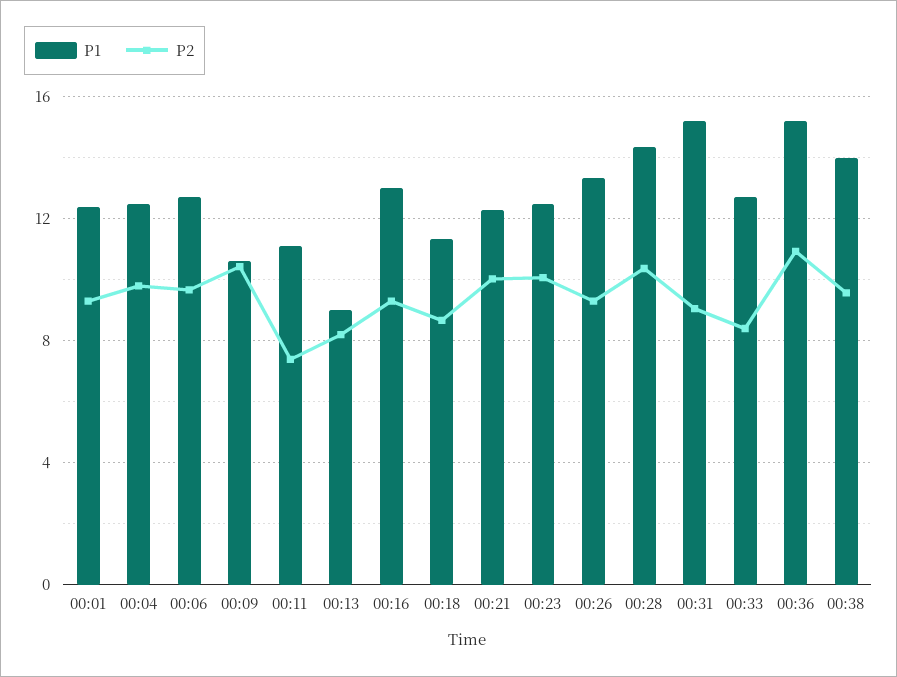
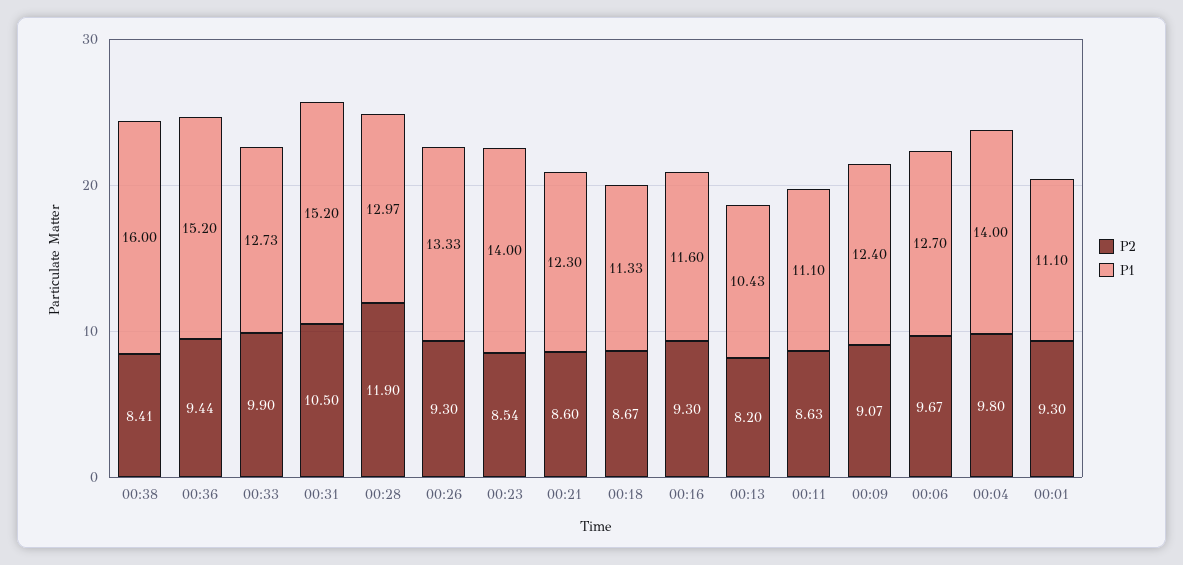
  {
    "P1": {
-     "00:01": 12.5,
+     "00:01": 11.1,
-     "00:04": 12.5,
+     "00:04": 14,
      "00:06": 12.7,
-     "00:09": 10.5,
+     "00:09": 12.4,
      "00:11": 11.1,
-     "00:13": 9,
+     "00:13": 10.43,
-     "00:16": 13,
+     "00:16": 11.6,
      "00:18": 11.33,
      "00:21": 12.3,
-     "00:23": 12.5,
+     "00:23": 14,
      "00:26": 13.33,
-     "00:28": 14.5,
+     "00:28": 12.97,
      "00:31": 15.2,
      "00:33": 12.73,
      "00:36": 15.2,
-     "00:38": 14
+     "00:38": 16
    },
    "P2": {
      "00:01": 9.3,
      "00:04": 9.8,
      "00:06": 9.67,
-     "00:09": 10.5,
+     "00:09": 9.07,
-     "00:11": 7.5,
+     "00:11": 8.63,
      "00:13": 8.2,
      "00:16": 9.3,
      "00:18": 8.67,
-     "00:21": 10,
+     "00:21": 8.6,
-     "00:23": 10,
+     "00:23": 8.54,
      "00:26": 9.3,
-     "00:28": 10.5,
+     "00:28": 11.9,
-     "00:31": 9,
+     "00:31": 10.5,
-     "00:33": 8.5,
+     "00:33": 9.9,
-     "00:36": 11,
+     "00:36": 9.44,
-     "00:38": 9.5
+     "00:38": 8.41
    }
  }

